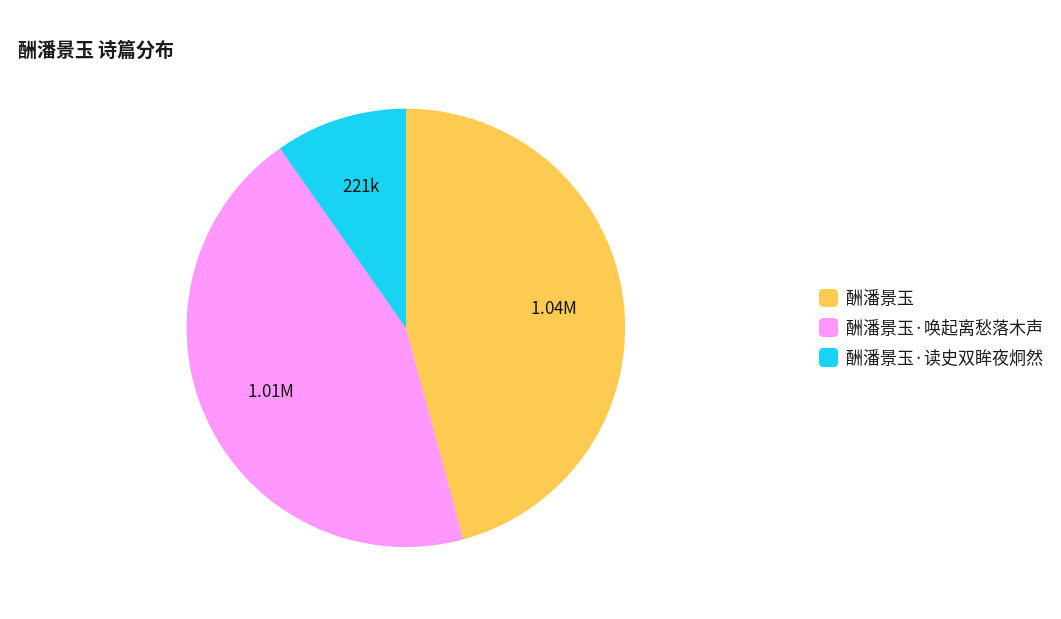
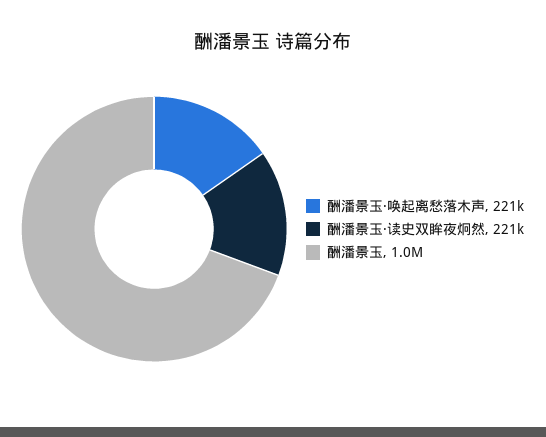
  {
    "酬潘景玉": 1040000,
-   "酬潘景玉·唤起离愁落木声": 1010000,
+   "酬潘景玉·唤起离愁落木声": 221000,
    "酬潘景玉·读史双眸夜炯然": 221000
  }

